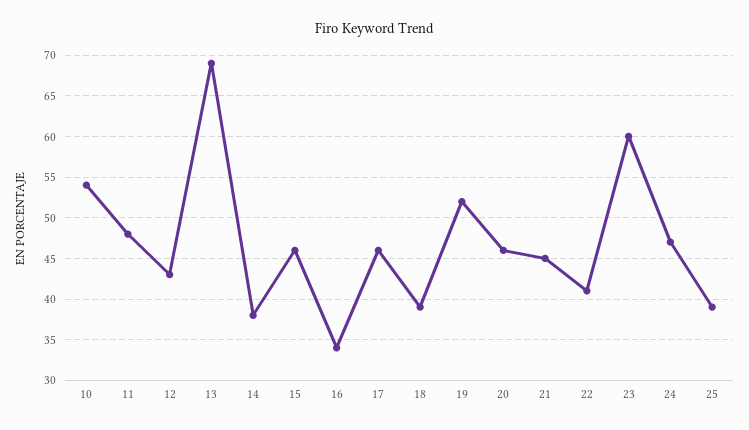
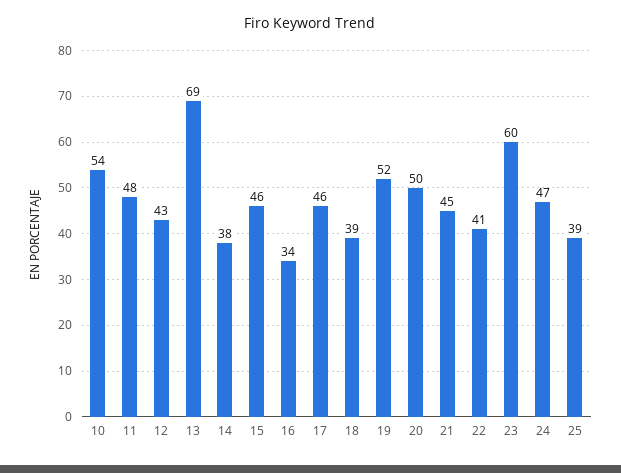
  {
    "10": 54,
    "11": 48,
    "12": 43,
    "13": 69,
    "14": 38,
    "15": 46,
    "16": 34,
    "17": 46,
    "18": 39,
    "19": 52,
-   "20": 46,
+   "20": 50,
    "21": 45,
    "22": 41,
    "23": 60,
    "24": 47,
    "25": 39
  }

